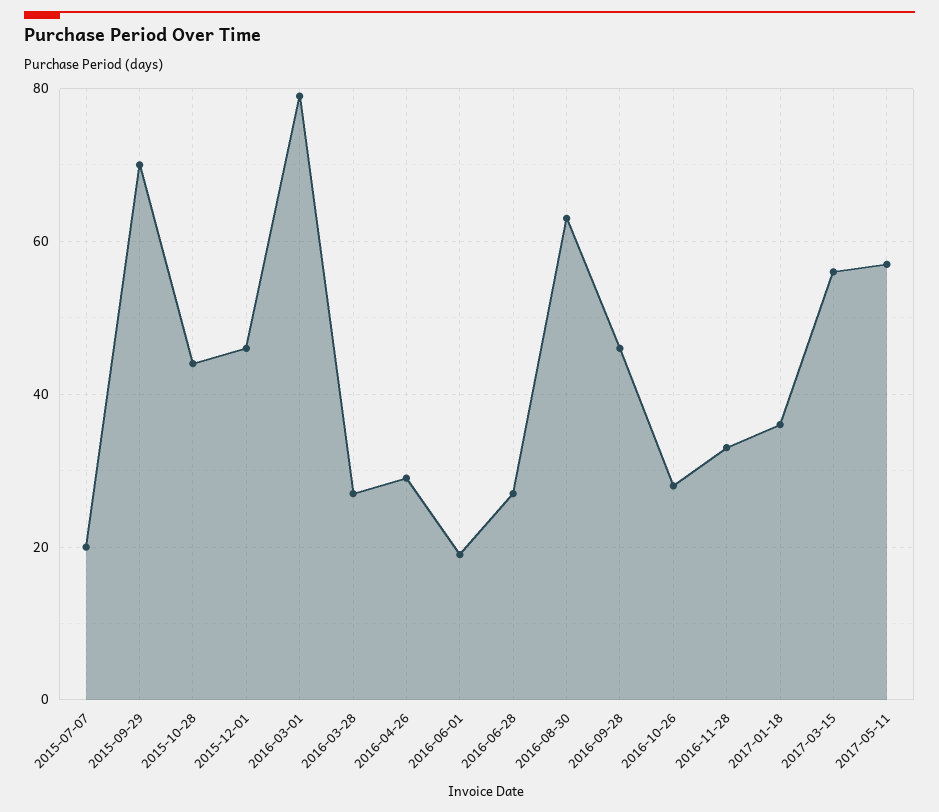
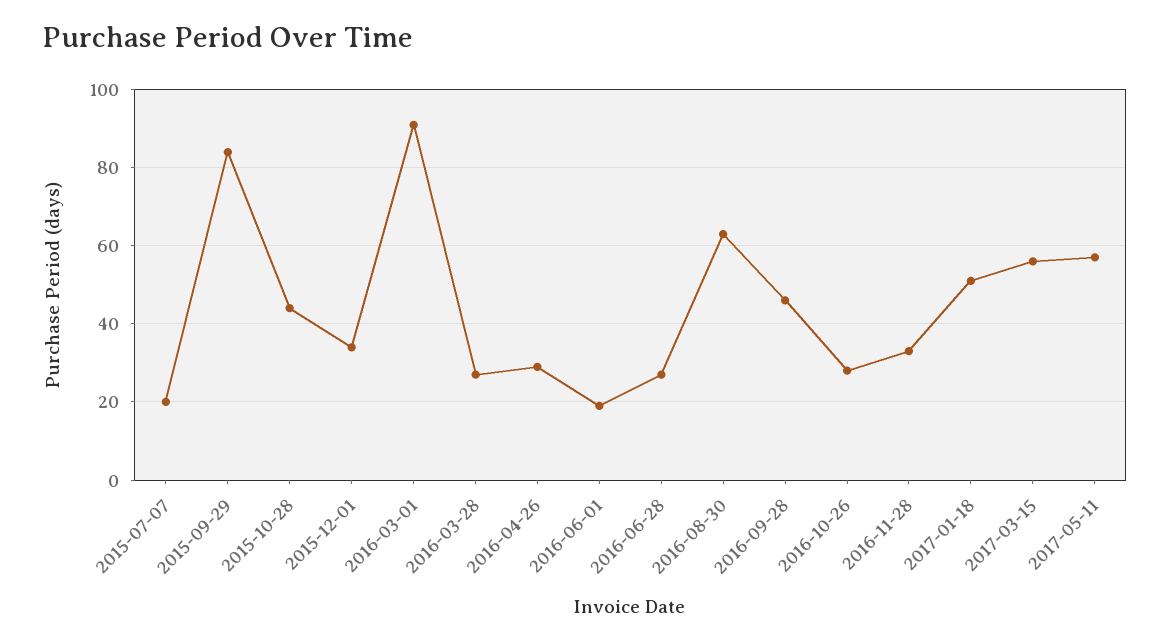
  {
    "2015-07-07": 20,
-   "2015-09-29": 70,
+   "2015-09-29": 85,
    "2015-10-28": 45,
-   "2015-12-01": 45,
+   "2015-12-01": 35,
-   "2016-03-01": 80,
+   "2016-03-01": 90,
    "2016-03-28": 25,
    "2016-04-26": 30,
    "2016-06-01": 20,
    "2016-06-28": 25,
    "2016-08-30": 65,
    "2016-09-28": 45,
    "2016-10-26": 30,
    "2016-11-28": 35,
-   "2017-01-18": 35,
+   "2017-01-18": 50,
    "2017-03-15": 55,
    "2017-05-11": 55
  }

